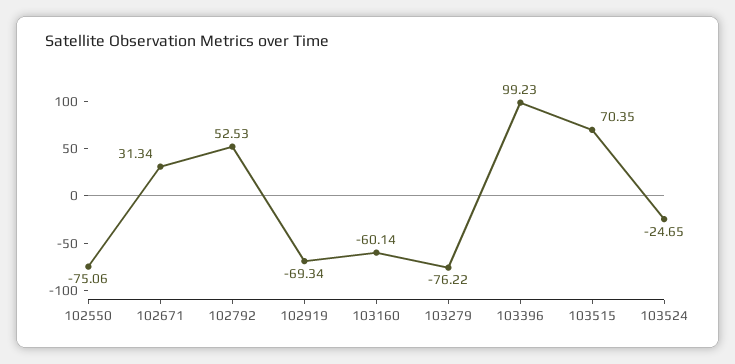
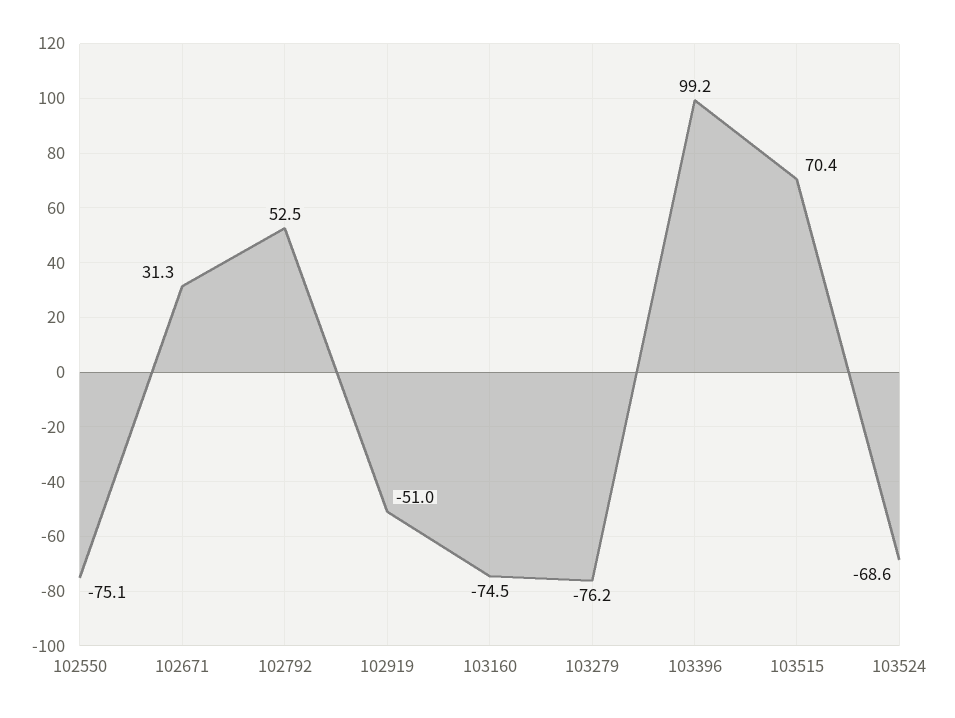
  {
    "102550": -75.06,
    "102671": 31.34,
    "102792": 52.53,
-   "102919": -69.34,
+   "102919": -51,
-   "103160": -60.14,
+   "103160": -74.5,
    "103279": -76.22,
    "103396": 99.23,
    "103515": 70.35,
-   "103524": -24.65
+   "103524": -68.6
  }

